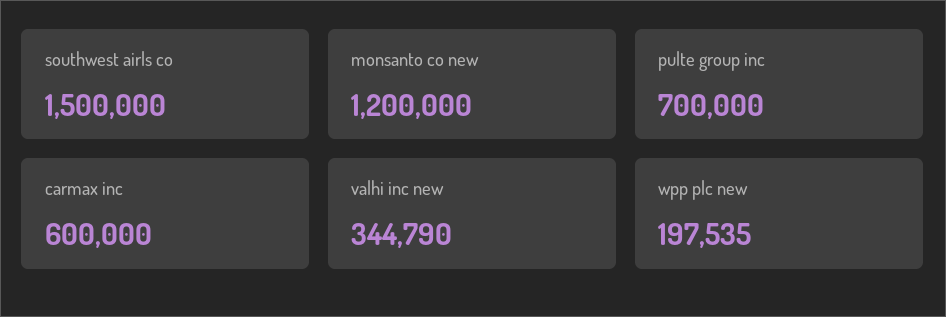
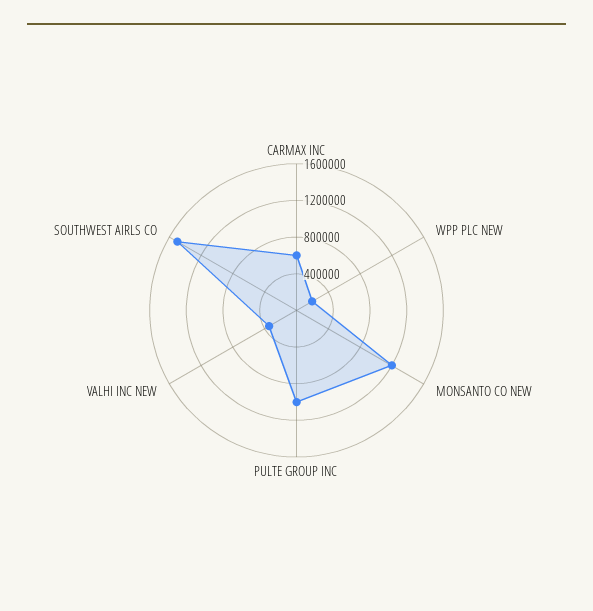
  {
    "southwest airls co": 1500000,
    "monsanto co new": 1200000,
-   "pulte group inc": 700000,
+   "pulte group inc": 1000000,
    "carmax inc": 600000,
    "valhi inc new": 344790,
    "wpp plc new": 197535
  }

